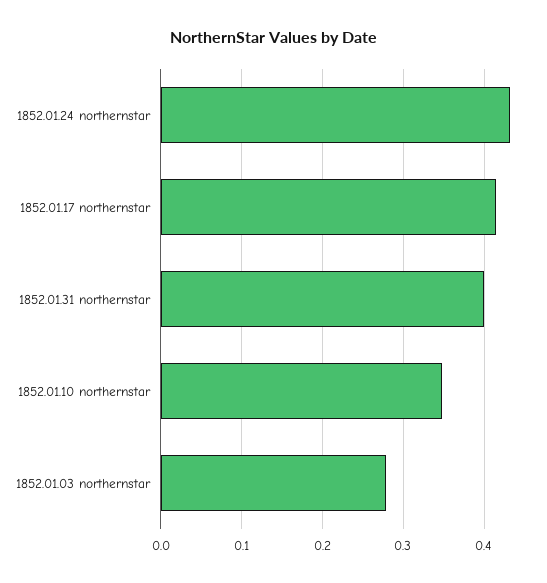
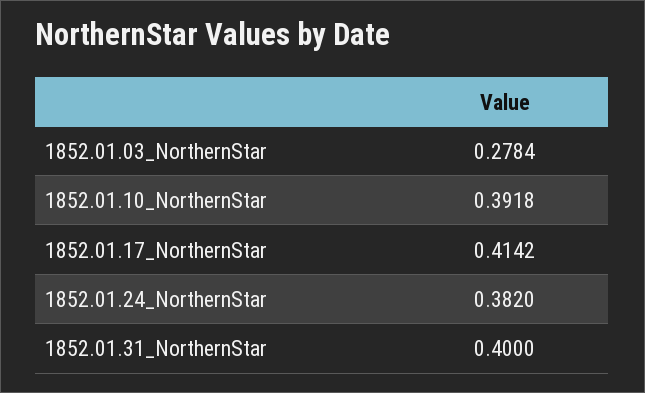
  {
-   "1852.01.24 northernstar": 0.43,
+   "1852.01.24 northernstar": 0.382,
    "1852.01.17 northernstar": 0.4142,
    "1852.01.31 northernstar": 0.4,
-   "1852.01.10 northernstar": 0.35,
+   "1852.01.10 northernstar": 0.3918,
    "1852.01.03 northernstar": 0.2784
  }

